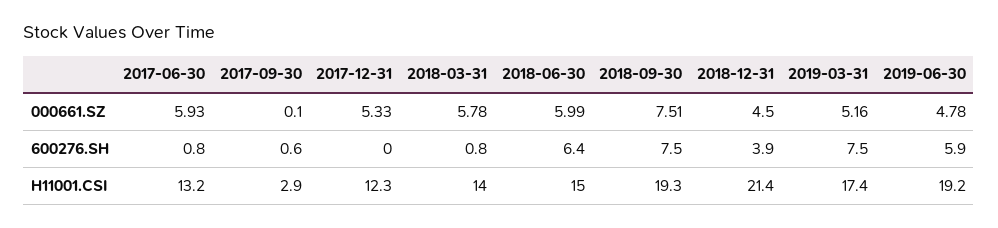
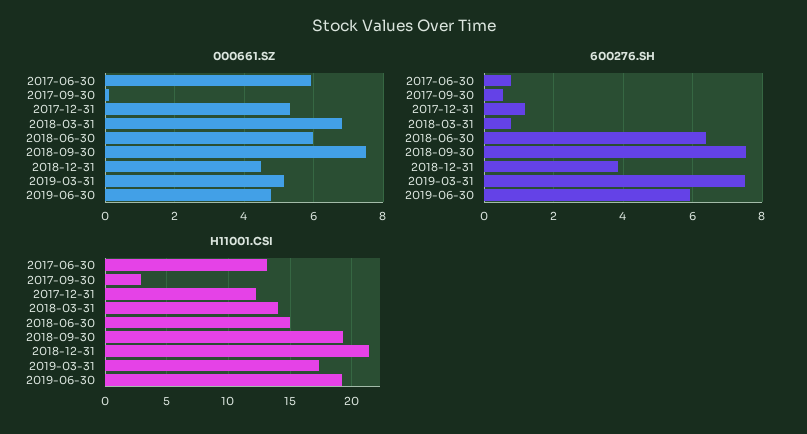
  {
    "000661.SZ": {
      "2017-06-30": 5.93,
      "2017-09-30": 0.1,
      "2017-12-31": 5.33,
-     "2018-03-31": 5.78,
+     "2018-03-31": 6.8,
      "2018-06-30": 5.99,
      "2018-09-30": 7.51,
      "2018-12-31": 4.5,
      "2019-03-31": 5.16,
      "2019-06-30": 4.78
    },
    "600276.SH": {
      "2017-06-30": 0.8,
      "2017-09-30": 0.6,
-     "2017-12-31": 0,
+     "2017-12-31": 1.2,
      "2018-03-31": 0.8,
      "2018-06-30": 6.4,
      "2018-09-30": 7.5,
      "2018-12-31": 3.9,
      "2019-03-31": 7.5,
      "2019-06-30": 5.9
    },
    "H11001.CSI": {
      "2017-06-30": 13.2,
      "2017-09-30": 2.9,
      "2017-12-31": 12.3,
      "2018-03-31": 14,
      "2018-06-30": 15,
      "2018-09-30": 19.3,
      "2018-12-31": 21.4,
      "2019-03-31": 17.4,
      "2019-06-30": 19.2
    }
  }

